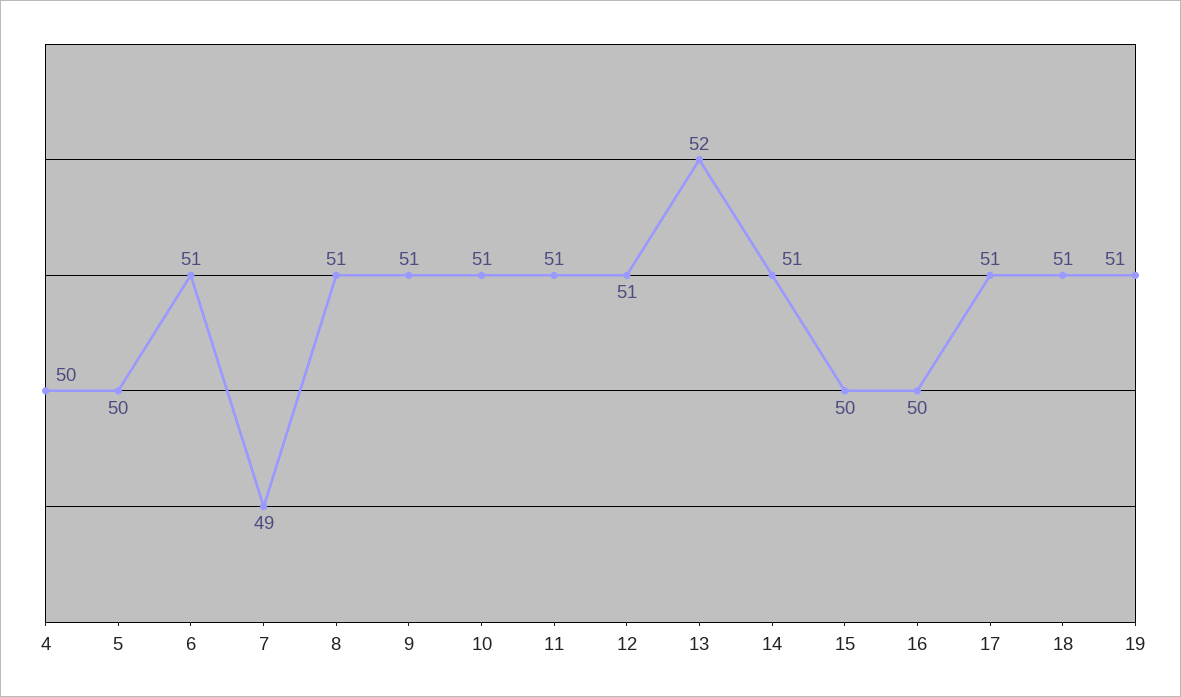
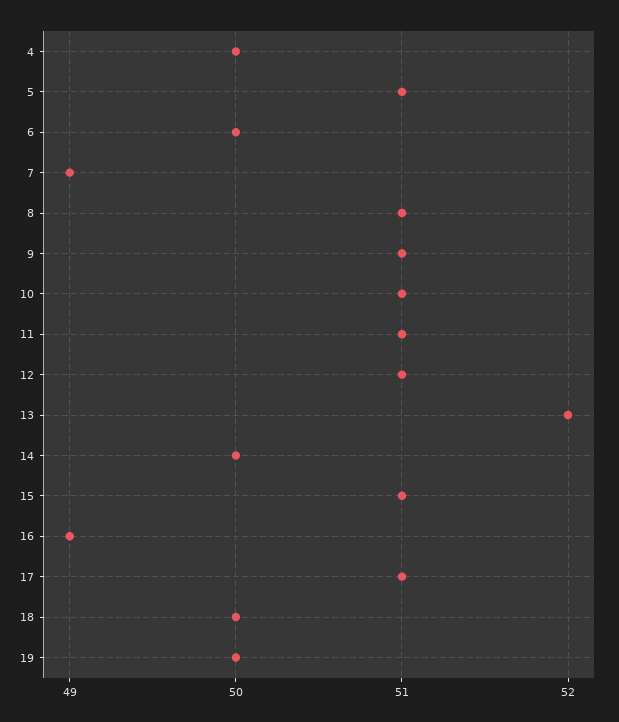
  {
    "4": 50,
-   "5": 50,
+   "5": 51,
-   "6": 51,
+   "6": 50,
    "7": 49,
    "8": 51,
    "9": 51,
    "10": 51,
    "11": 51,
    "12": 51,
    "13": 52,
-   "14": 51,
+   "14": 50,
-   "15": 50,
+   "15": 51,
-   "16": 50,
+   "16": 49,
    "17": 51,
-   "18": 51,
+   "18": 50,
-   "19": 51
+   "19": 50
  }

